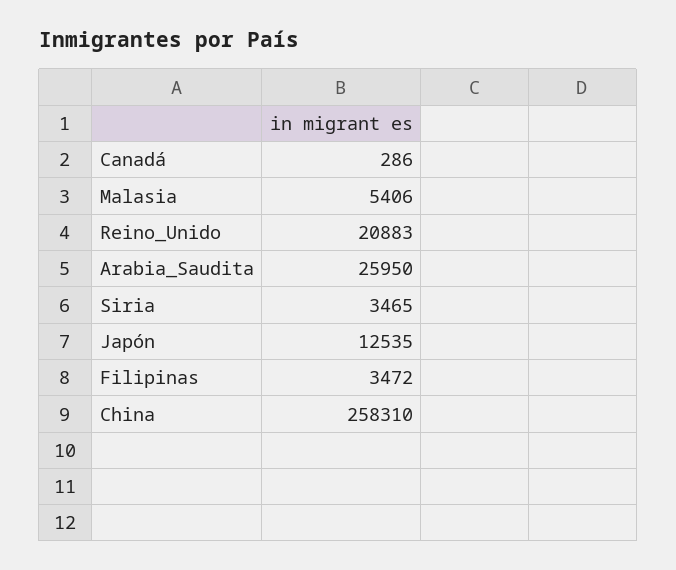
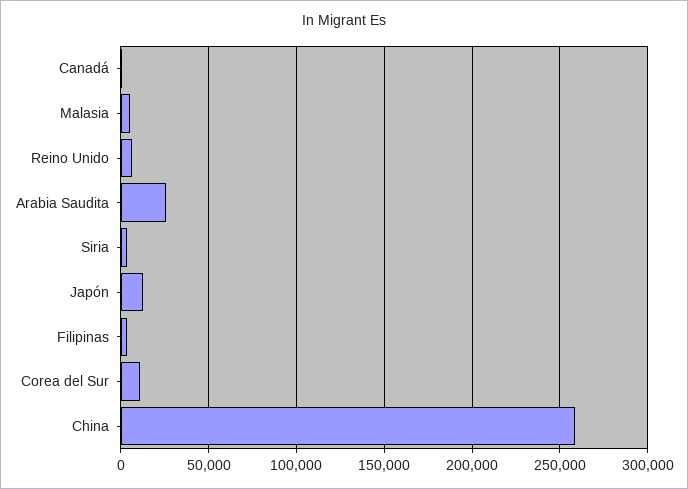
  {
    "Canadá": 286,
    "Malasia": 5406,
-   "Reino_Unido": 20883,
+   "Reino_Unido": 5000,
    "Arabia_Saudita": 25950,
    "Siria": 3465,
    "Japón": 12535,
    "Filipinas": 3472,
-   "China": 258310
+   "China": 258310,
+   "Corea del Sur": 10000
  }

